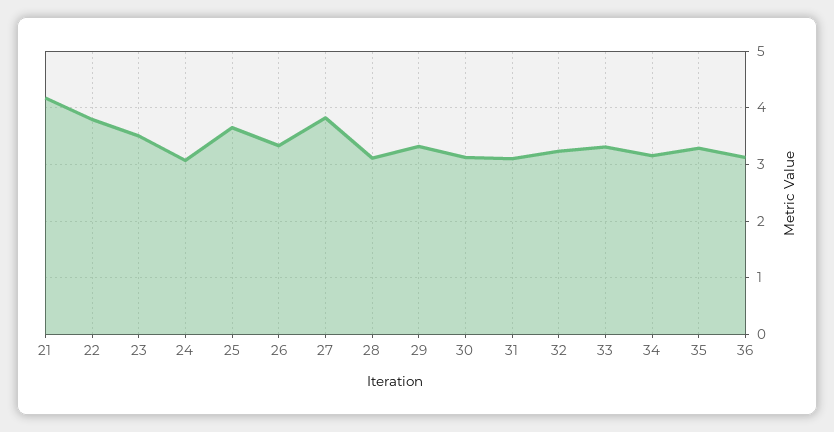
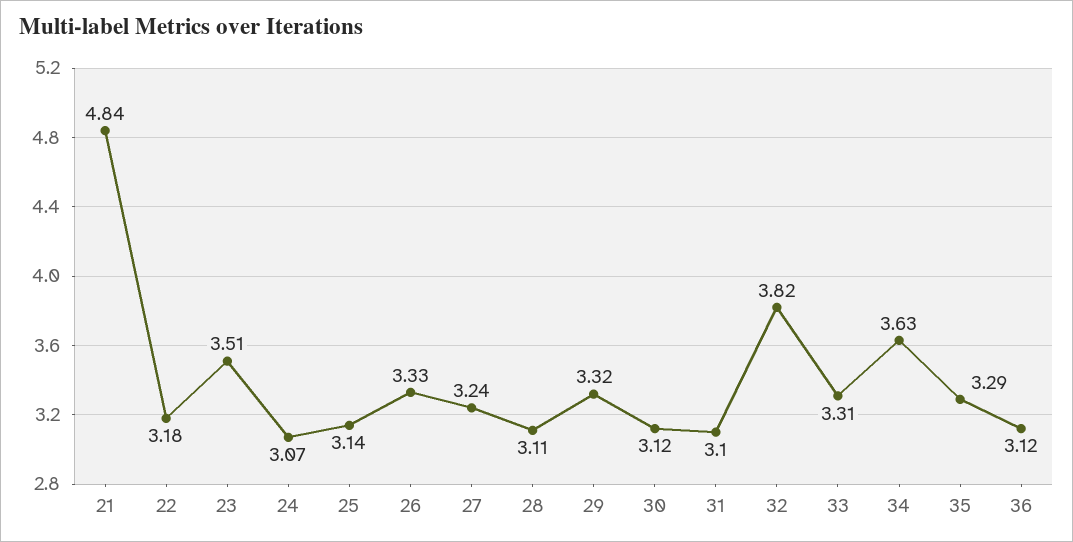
  {
-   "21": 4.2,
+   "21": 4.84,
-   "22": 3.8,
+   "22": 3.18,
    "23": 3.51,
    "24": 3.07,
-   "25": 3.6,
+   "25": 3.14,
    "26": 3.33,
-   "27": 3.8,
+   "27": 3.24,
    "28": 3.11,
    "29": 3.32,
    "30": 3.12,
    "31": 3.1,
-   "32": 3.2,
+   "32": 3.82,
    "33": 3.31,
-   "34": 3.2,
+   "34": 3.63,
    "35": 3.29,
    "36": 3.12
  }

